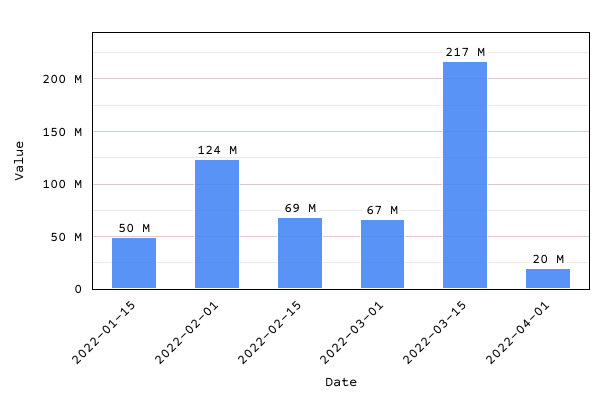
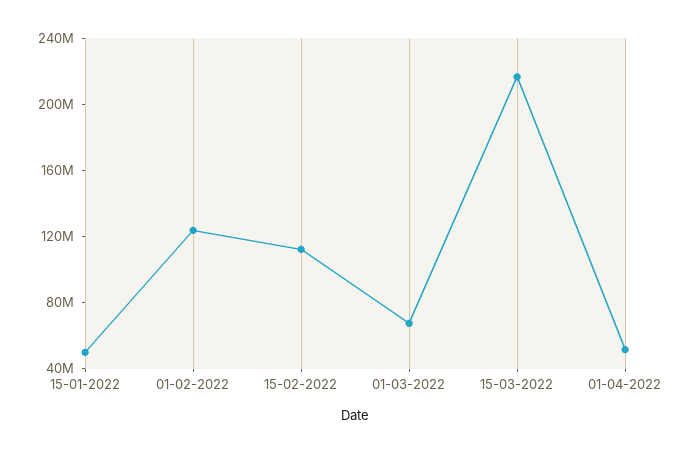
  {
    "2022-01-15": 50000000,
    "2022-02-01": 124000000,
-   "2022-02-15": 69000000,
+   "2022-02-15": 110000000,
    "2022-03-01": 67000000,
    "2022-03-15": 217000000,
-   "2022-04-01": 20000000
+   "2022-04-01": 50000000
  }

